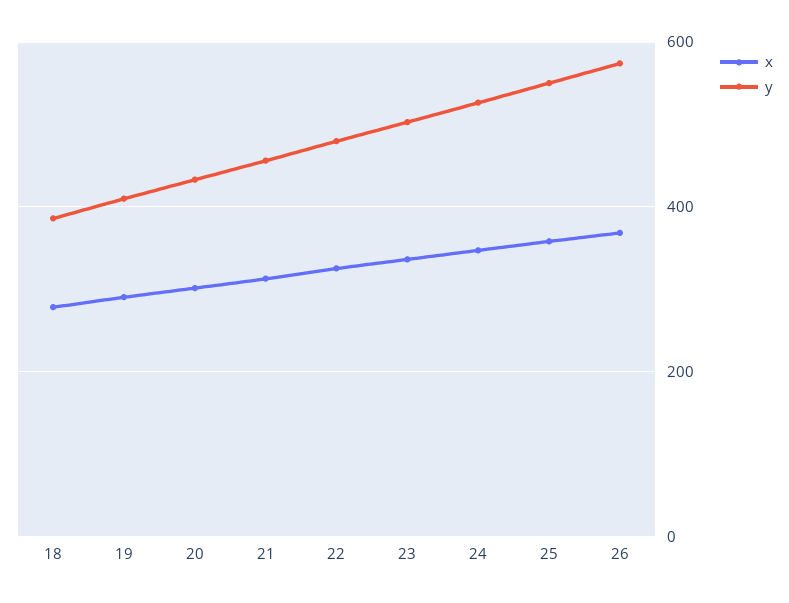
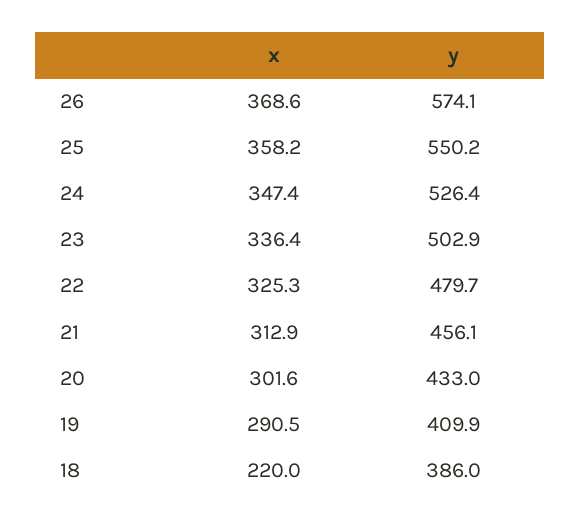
  {
    "x": {
-     "18": 280,
+     "18": 220,
      "19": 290.5,
      "20": 301.6,
      "21": 312.9,
      "22": 325.3,
      "23": 336.4,
      "24": 347.4,
      "25": 358.2,
      "26": 368.6
    },
    "y": {
      "18": 386,
      "19": 409.9,
      "20": 433,
      "21": 456.1,
      "22": 479.7,
      "23": 502.9,
      "24": 526.4,
      "25": 550.2,
      "26": 574.1
    }
  }

